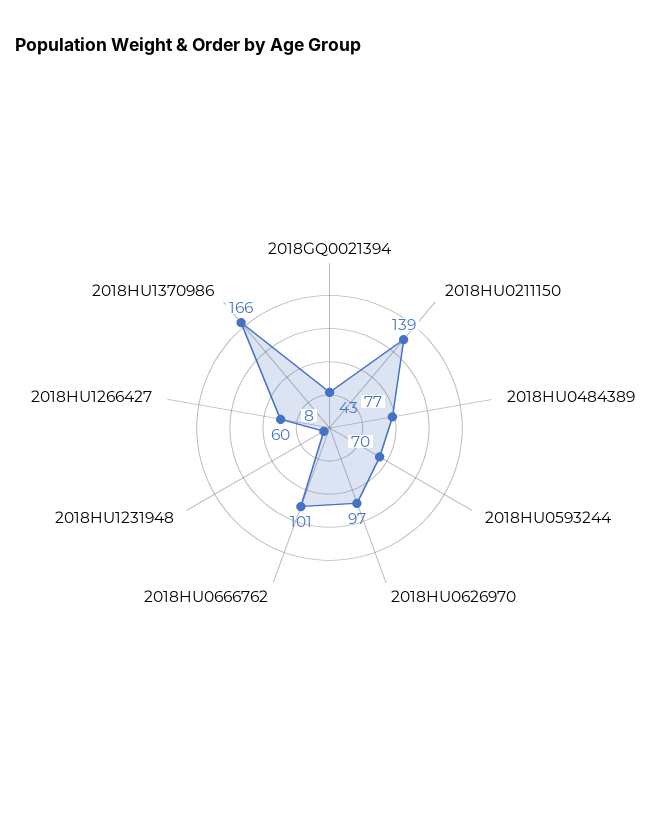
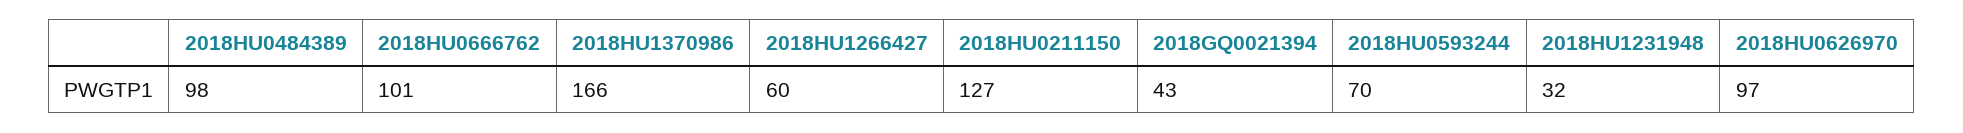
  {
    "2018GQ0021394": 43,
-   "2018HU0211150": 139,
+   "2018HU0211150": 127,
-   "2018HU0484389": 77,
+   "2018HU0484389": 98,
    "2018HU0593244": 70,
    "2018HU0626970": 97,
    "2018HU0666762": 101,
-   "2018HU1231948": 8,
+   "2018HU1231948": 32,
    "2018HU1266427": 60,
    "2018HU1370986": 166
  }

